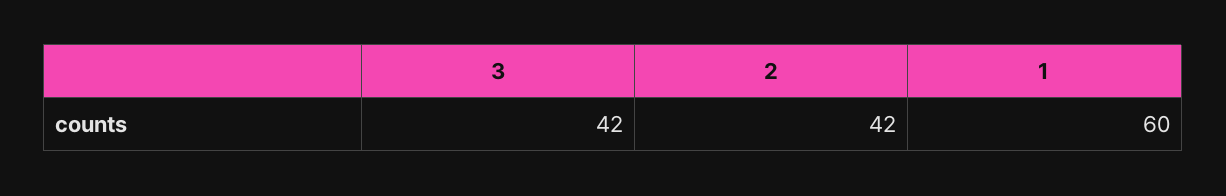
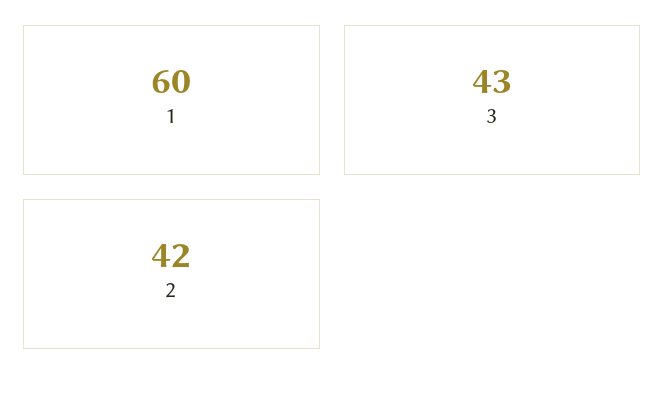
  {
-   "3": 42,
+   "3": 43,
    "2": 42,
    "1": 60
  }

